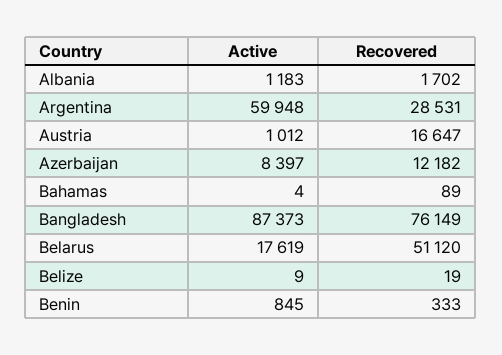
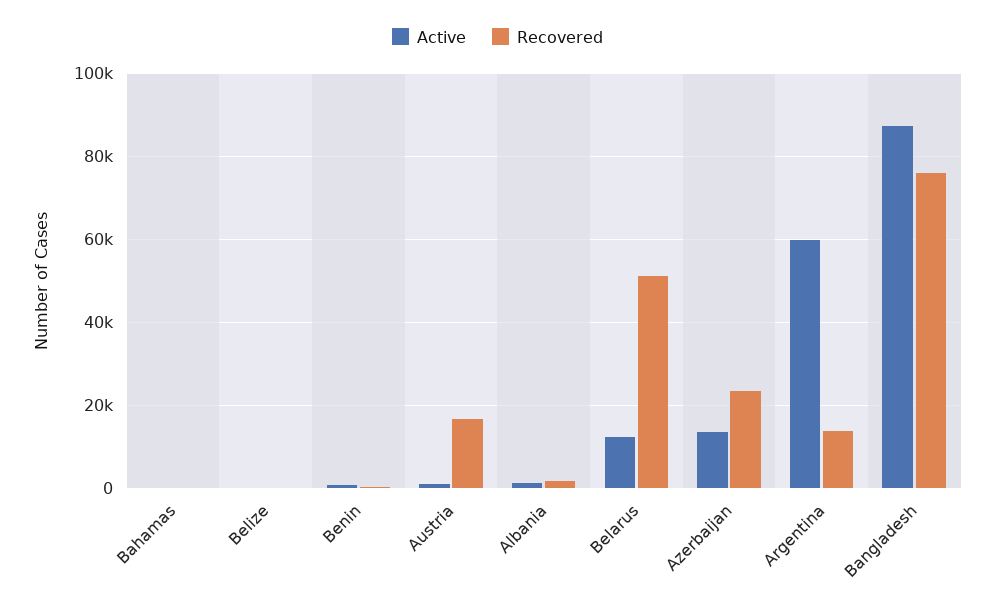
  {
    "Active": {
      "Albania": 1183,
      "Argentina": 59948,
      "Austria": 1012,
-     "Azerbaijan": 8397,
+     "Azerbaijan": 14000,
      "Bahamas": 4,
      "Bangladesh": 87373,
-     "Belarus": 17619,
+     "Belarus": 12000,
      "Belize": 9,
      "Benin": 845
    },
    "Recovered": {
      "Albania": 1702,
-     "Argentina": 28531,
+     "Argentina": 14000,
      "Austria": 16647,
-     "Azerbaijan": 12182,
+     "Azerbaijan": 24000,
      "Bahamas": 89,
      "Bangladesh": 76149,
      "Belarus": 51120,
      "Belize": 19,
      "Benin": 333
    }
  }

